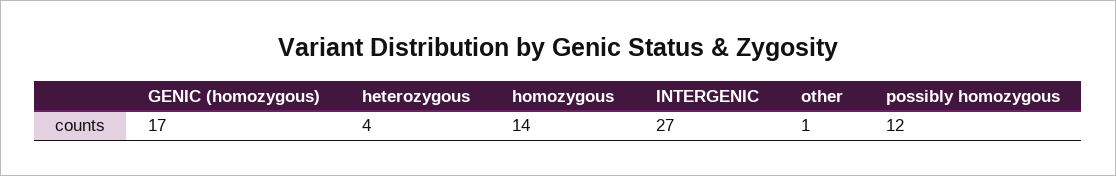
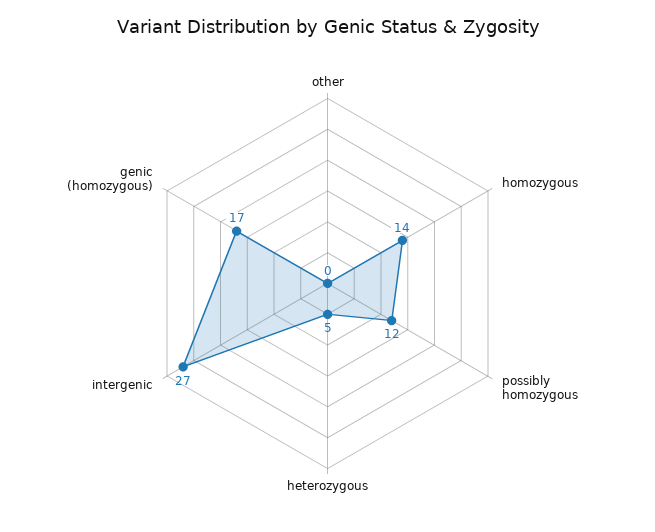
  {
    "GENIC (homozygous)": 17,
-   "heterozygous": 4,
+   "heterozygous": 5,
    "homozygous": 14,
    "INTERGENIC": 27,
-   "other": 1,
+   "other": 0,
    "possibly homozygous": 12
  }

